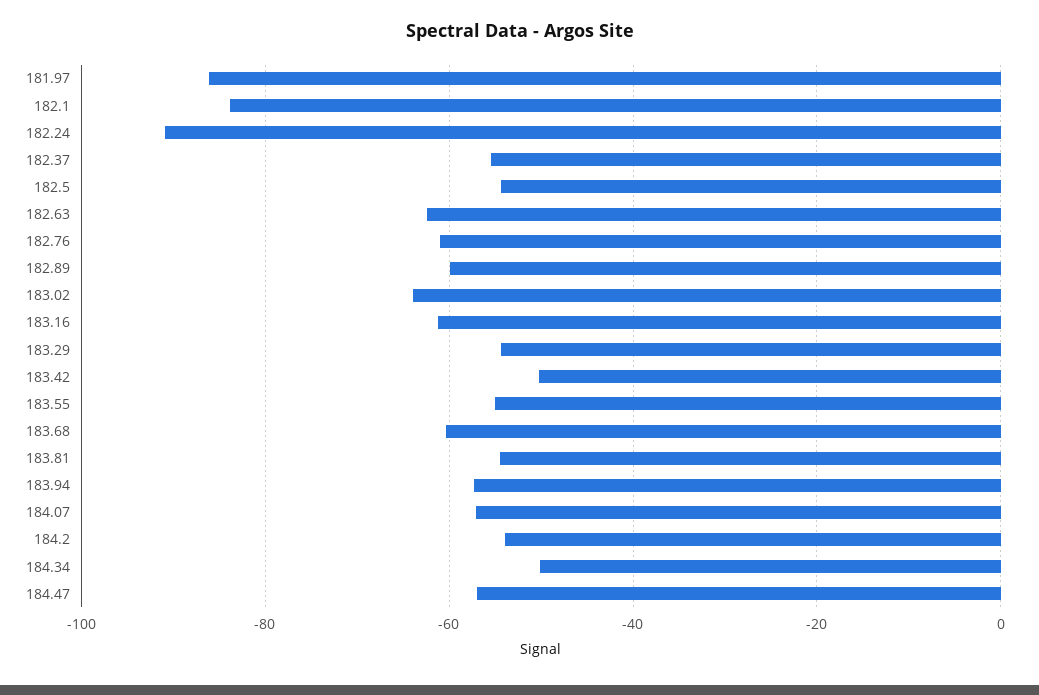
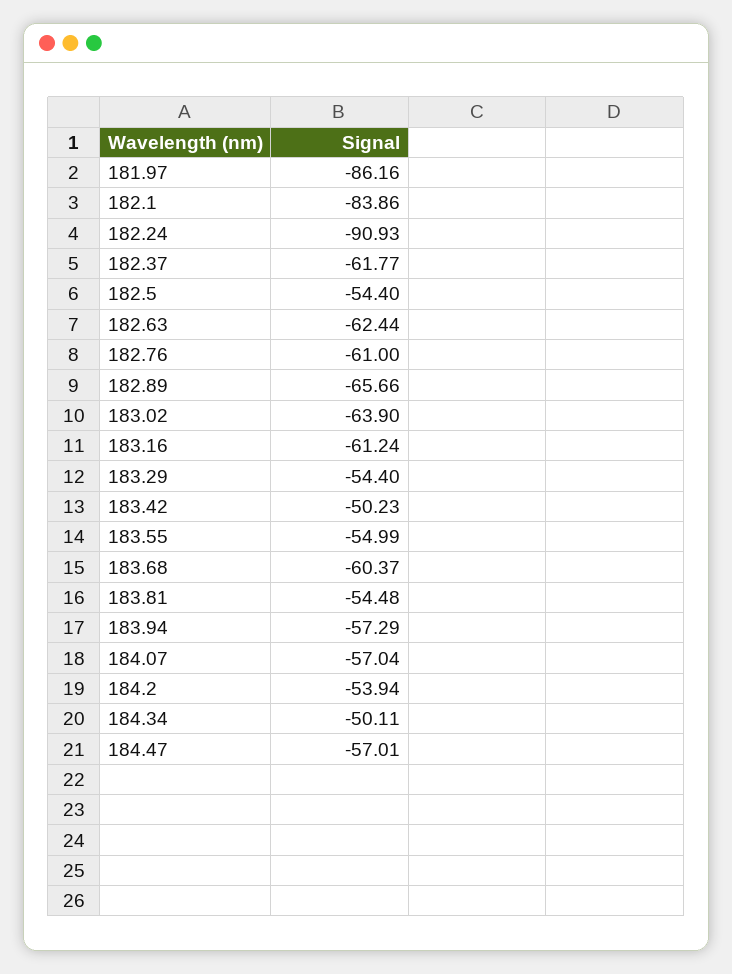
  {
    "181.97": -86.16,
    "182.1": -83.86,
    "182.24": -90.93,
-   "182.37": -56,
+   "182.37": -61.77,
    "182.5": -54.4,
    "182.63": -62.44,
    "182.76": -61,
-   "182.89": -60,
+   "182.89": -65.66,
    "183.02": -63.9,
    "183.16": -61.24,
    "183.29": -54.4,
    "183.42": -50.23,
    "183.55": -54.99,
    "183.68": -60.37,
    "183.81": -54.48,
    "183.94": -57.29,
    "184.07": -57.04,
    "184.2": -53.94,
    "184.34": -50.11,
    "184.47": -57.01
  }

